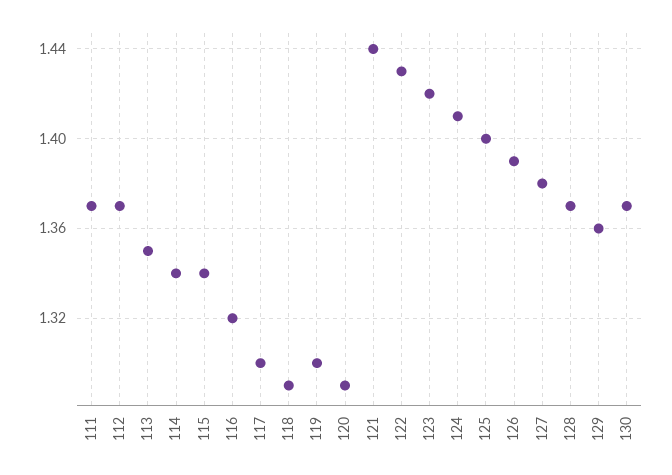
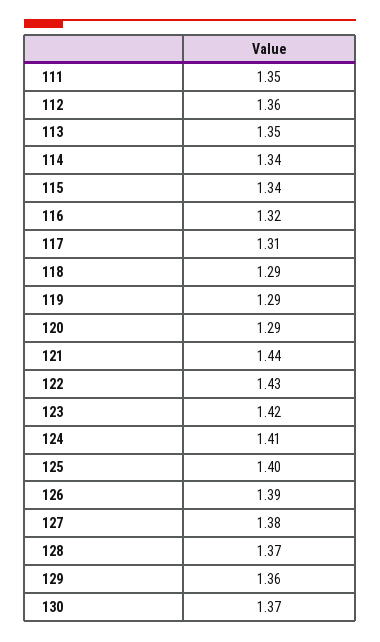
  {
-   "111": 1.37,
+   "111": 1.35,
-   "112": 1.37,
+   "112": 1.36,
    "113": 1.35,
    "114": 1.34,
    "115": 1.34,
    "116": 1.32,
-   "117": 1.3,
+   "117": 1.31,
    "118": 1.29,
-   "119": 1.3,
+   "119": 1.29,
    "120": 1.29,
    "121": 1.44,
    "122": 1.43,
    "123": 1.42,
    "124": 1.41,
    "125": 1.4,
    "126": 1.39,
    "127": 1.38,
    "128": 1.37,
    "129": 1.36,
    "130": 1.37
  }

